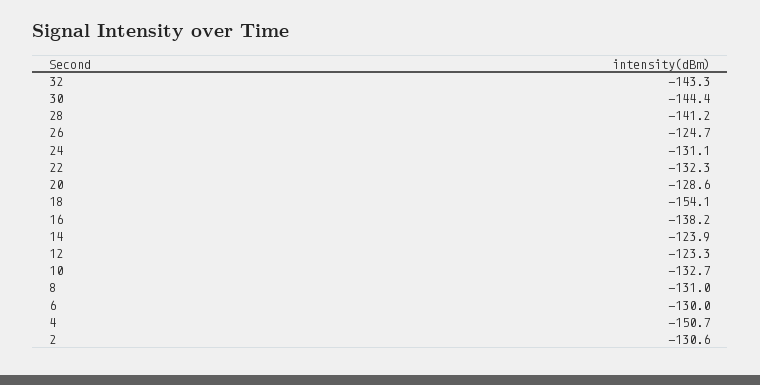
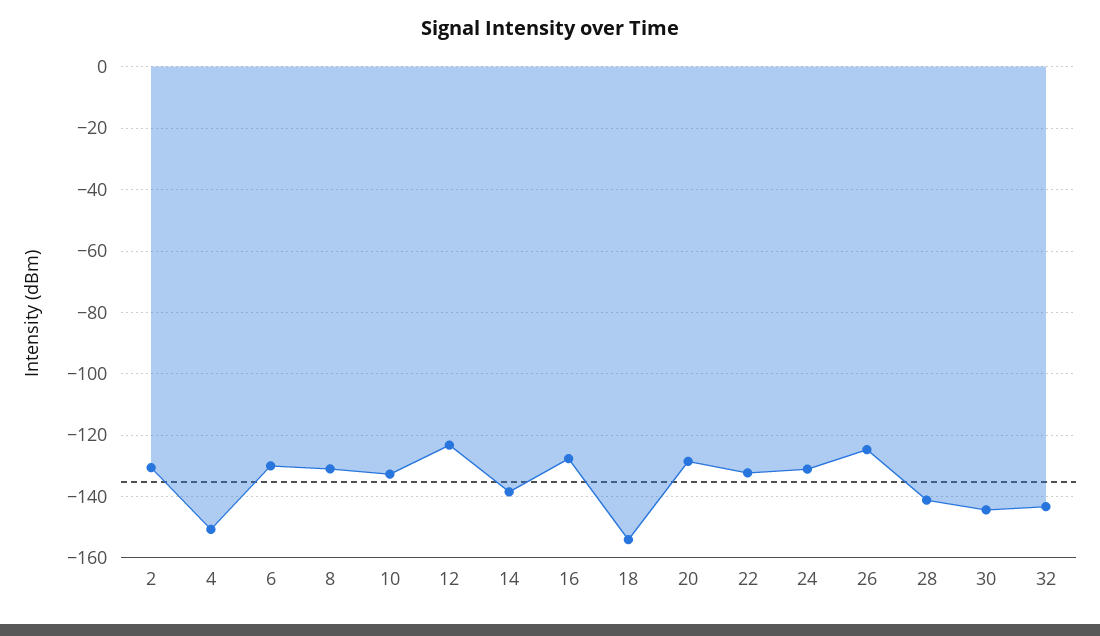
  {
    "32": -143.3,
    "30": -144.4,
    "28": -141.2,
    "26": -124.7,
    "24": -131.1,
    "22": -132.3,
    "20": -128.6,
    "18": -154.1,
-   "16": -138.2,
+   "16": -128,
-   "14": -123.9,
+   "14": -138,
    "12": -123.3,
    "10": -132.7,
    "8": -131,
    "6": -130,
    "4": -150.7,
    "2": -130.6
  }

